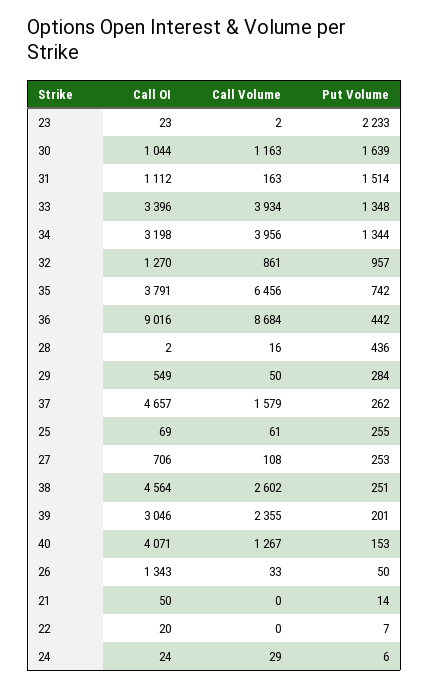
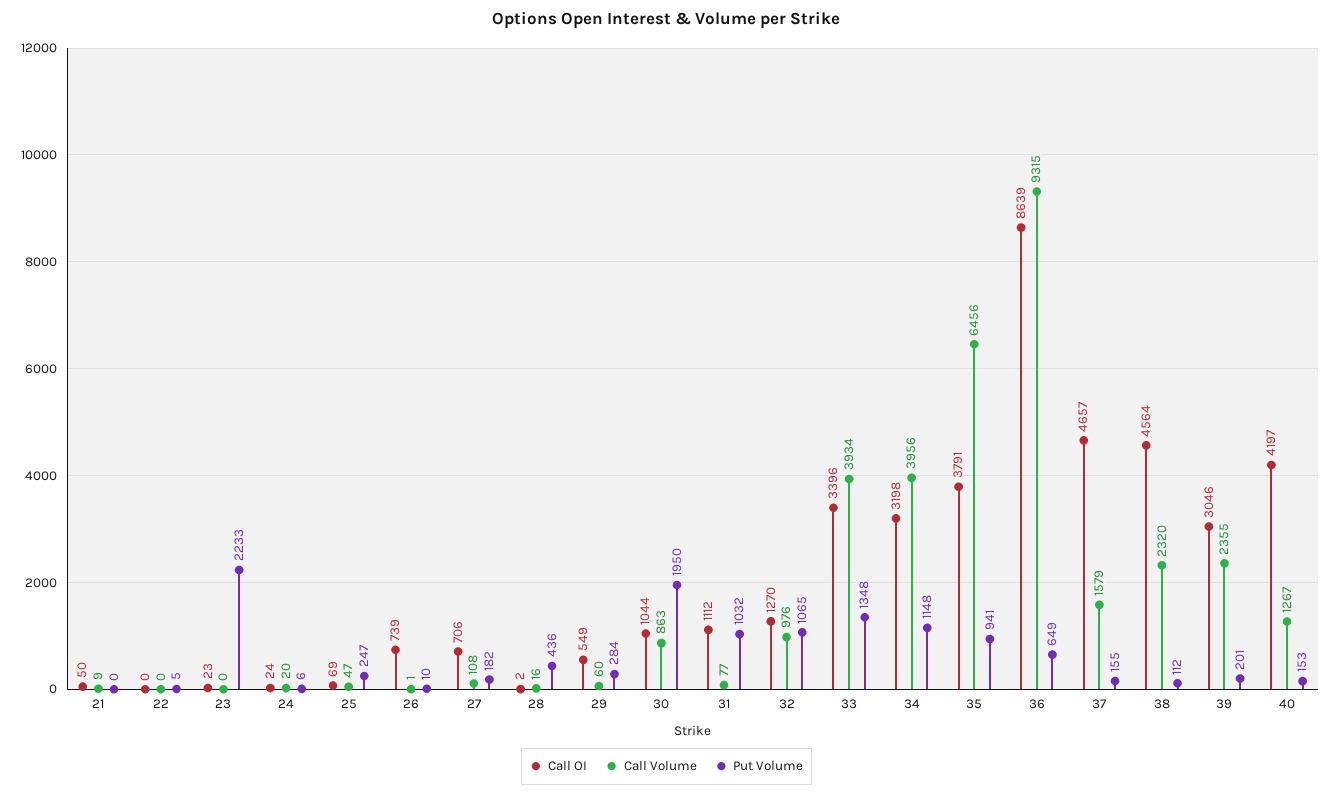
  {
    "Call OI": {
      "23": 23,
      "30": 1044,
      "31": 1112,
      "33": 3396,
      "34": 3198,
      "32": 1270,
      "35": 3791,
-     "36": 9016,
+     "36": 8639,
      "28": 2,
      "29": 549,
      "37": 4657,
      "25": 69,
      "27": 706,
      "38": 4564,
      "39": 3046,
-     "40": 4071,
+     "40": 4197,
-     "26": 1343,
+     "26": 739,
      "21": 50,
-     "22": 20,
+     "22": 0,
      "24": 24
    },
    "Call Volume": {
-     "23": 2,
+     "23": 0,
-     "30": 1163,
+     "30": 863,
-     "31": 163,
+     "31": 77,
      "33": 3934,
      "34": 3956,
-     "32": 861,
+     "32": 976,
      "35": 6456,
-     "36": 8684,
+     "36": 9315,
      "28": 16,
-     "29": 50,
+     "29": 60,
      "37": 1579,
-     "25": 61,
+     "25": 47,
      "27": 108,
-     "38": 2602,
+     "38": 2320,
      "39": 2355,
      "40": 1267,
-     "26": 33,
+     "26": 1,
-     "21": 0,
+     "21": 9,
      "22": 0,
-     "24": 29
+     "24": 20
    },
    "Put Volume": {
      "23": 2233,
-     "30": 1639,
+     "30": 1950,
-     "31": 1514,
+     "31": 1032,
      "33": 1348,
-     "34": 1344,
+     "34": 1148,
-     "32": 957,
+     "32": 1065,
-     "35": 742,
+     "35": 941,
-     "36": 442,
+     "36": 649,
      "28": 436,
      "29": 284,
-     "37": 262,
+     "37": 155,
-     "25": 255,
+     "25": 247,
-     "27": 253,
+     "27": 182,
-     "38": 251,
+     "38": 112,
      "39": 201,
      "40": 153,
-     "26": 50,
+     "26": 10,
-     "21": 14,
+     "21": 0,
-     "22": 7,
+     "22": 5,
      "24": 6
    }
  }

